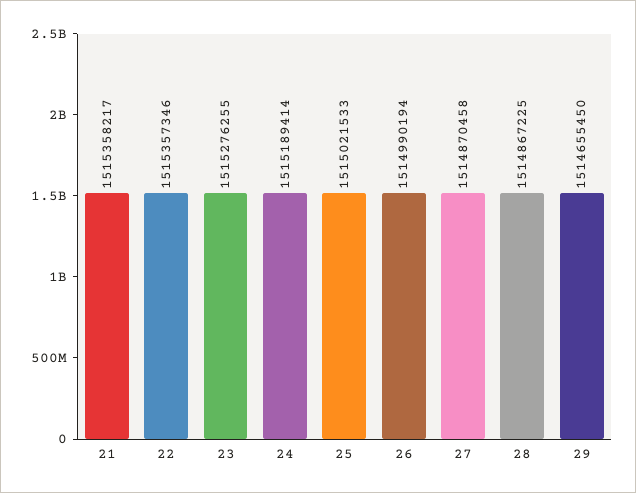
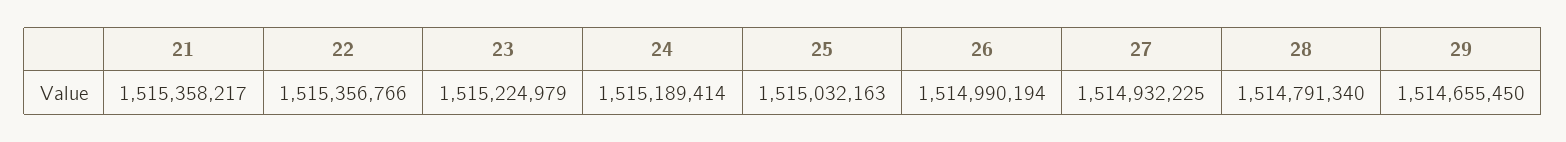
  {
    "21": 1515358217,
-   "22": 1515357346,
+   "22": 1515356766,
-   "23": 1515276255,
+   "23": 1515224979,
    "24": 1515189414,
-   "25": 1515021533,
+   "25": 1515032163,
    "26": 1514990194,
-   "27": 1514870458,
+   "27": 1514932225,
-   "28": 1514867225,
+   "28": 1514791340,
    "29": 1514655450
  }

